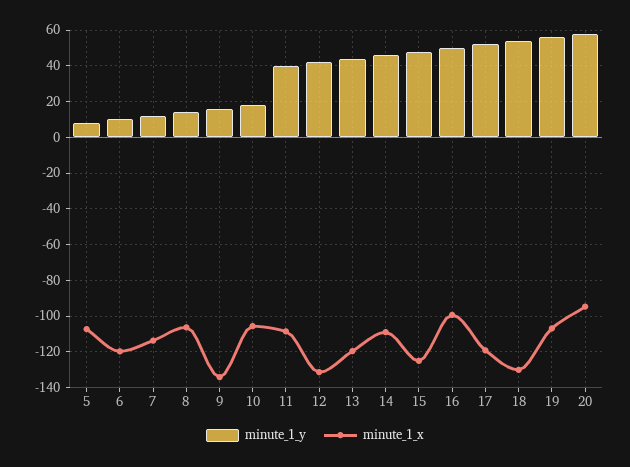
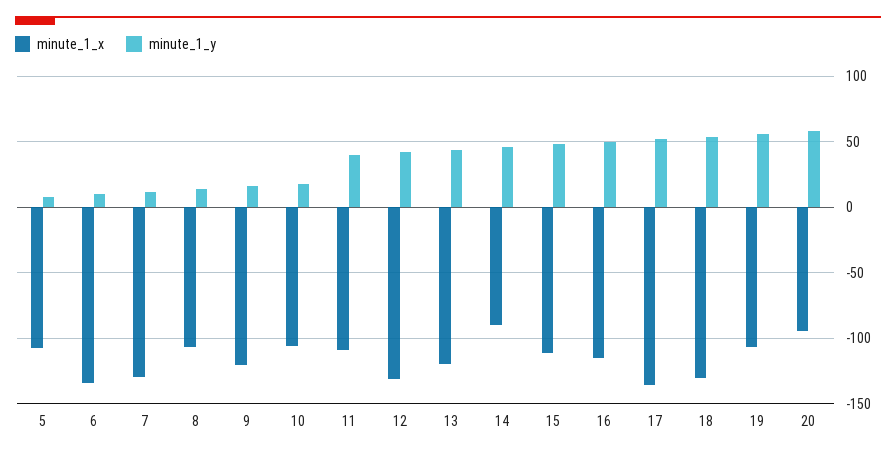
  {
    "minute_1_y": {
      "5": 10,
      "6": 10,
      "7": 10,
      "8": 15,
      "9": 15,
      "10": 20,
      "11": 40,
      "12": 40,
      "13": 45,
      "14": 45,
      "15": 50,
      "16": 50,
      "17": 50,
      "18": 55,
      "19": 55,
      "20": 60
    },
    "minute_1_x": {
      "5": -105,
-     "6": -120,
+     "6": -135,
-     "7": -115,
+     "7": -130,
      "8": -105,
-     "9": -135,
+     "9": -120,
      "10": -105,
      "11": -110,
      "12": -130,
      "13": -120,
-     "14": -110,
+     "14": -90,
-     "15": -125,
+     "15": -110,
-     "16": -100,
+     "16": -115,
-     "17": -120,
+     "17": -135,
      "18": -130,
      "19": -105,
      "20": -95
    }
  }

